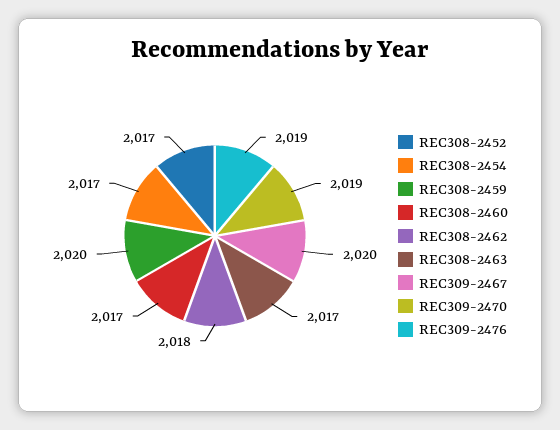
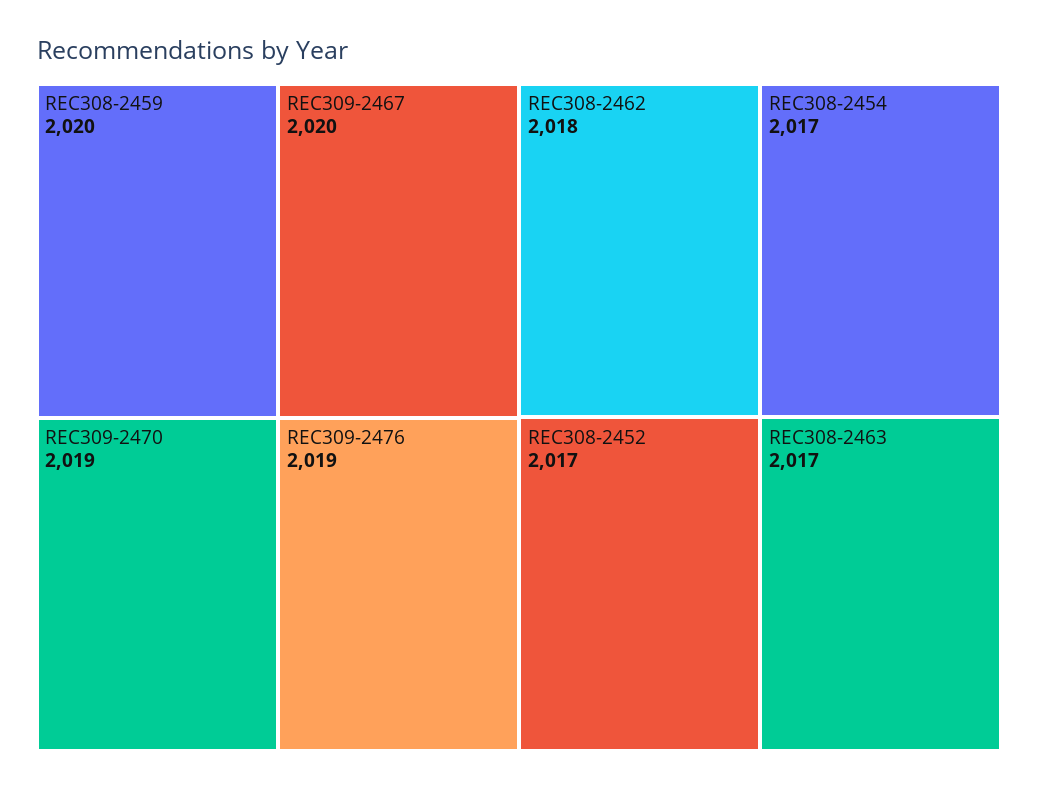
  {
    "REC308-2452": 2017,
    "REC308-2454": 2017,
    "REC308-2459": 2020,
-   "REC308-2460": 2017,
    "REC308-2462": 2018,
    "REC308-2463": 2017,
    "REC309-2467": 2020,
    "REC309-2470": 2019,
    "REC309-2476": 2019
  }

